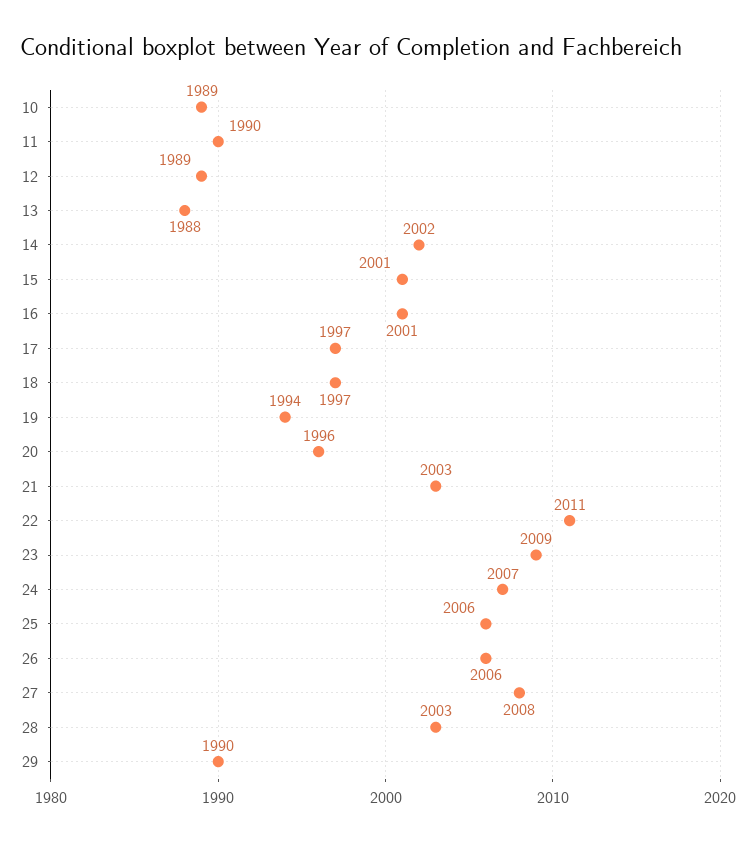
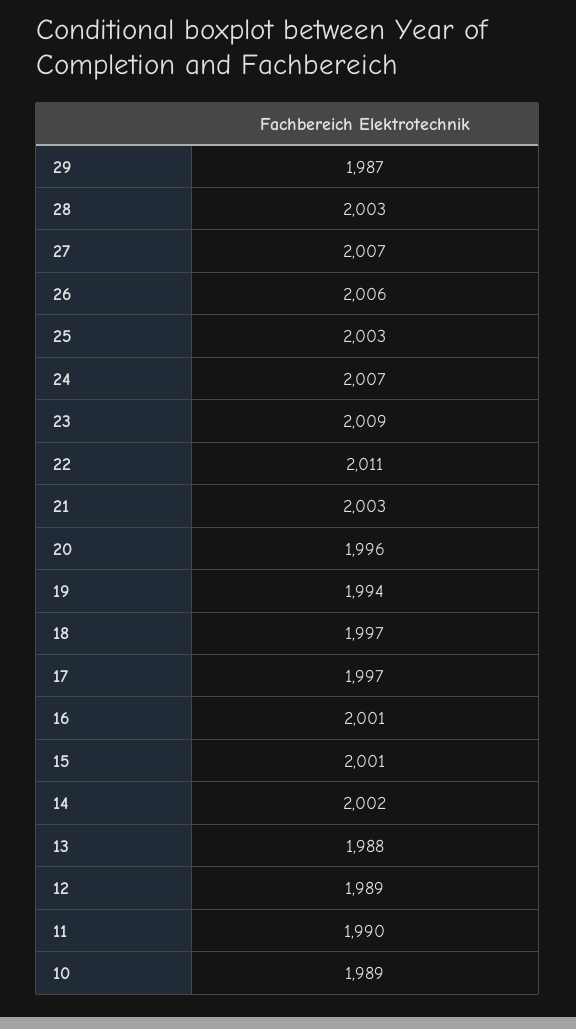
  {
    "10": 1989,
    "11": 1990,
    "12": 1989,
    "13": 1988,
    "14": 2002,
    "15": 2001,
    "16": 2001,
    "17": 1997,
    "18": 1997,
    "19": 1994,
    "20": 1996,
    "21": 2003,
    "22": 2011,
    "23": 2009,
    "24": 2007,
-   "25": 2006,
+   "25": 2003,
    "26": 2006,
-   "27": 2008,
+   "27": 2007,
    "28": 2003,
-   "29": 1990
+   "29": 1987
  }

